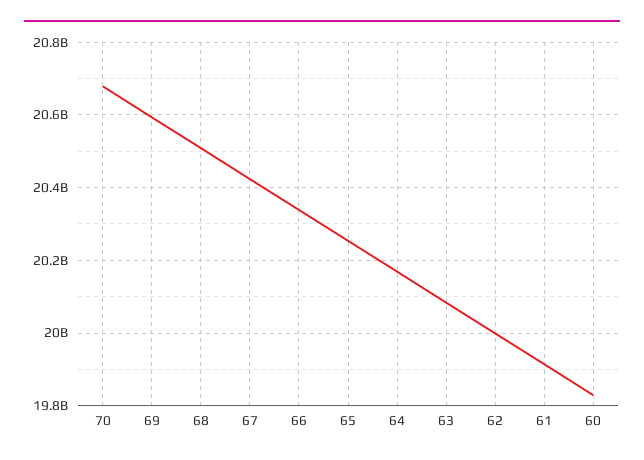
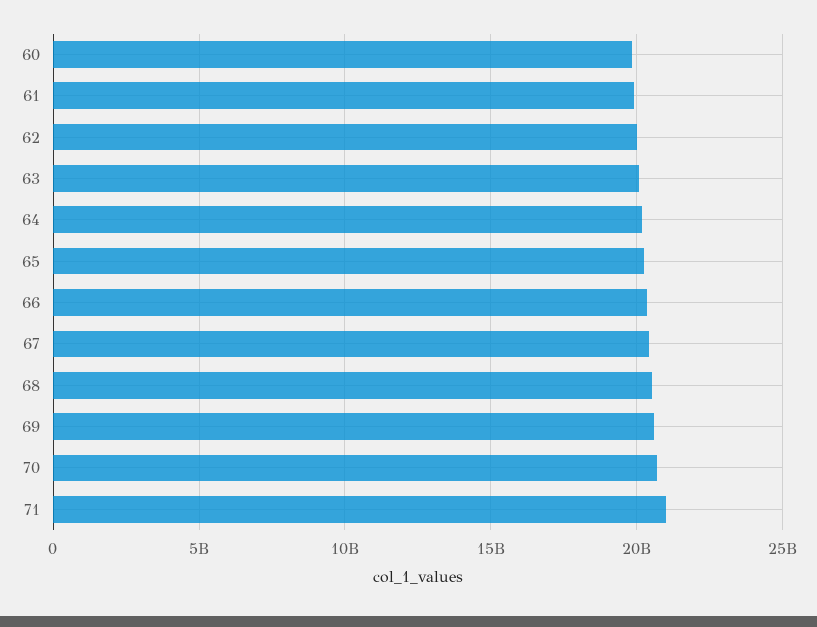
  {
    "70": 20680000000,
    "69": 20600000000,
    "68": 20500000000,
    "67": 20420000000,
    "66": 20340000000,
    "65": 20260000000,
    "64": 20160000000,
    "63": 20080000000,
    "62": 20000000000,
    "61": 19920000000,
-   "60": 19820000000
+   "60": 19820000000,
+   "71": 21000000000
  }

